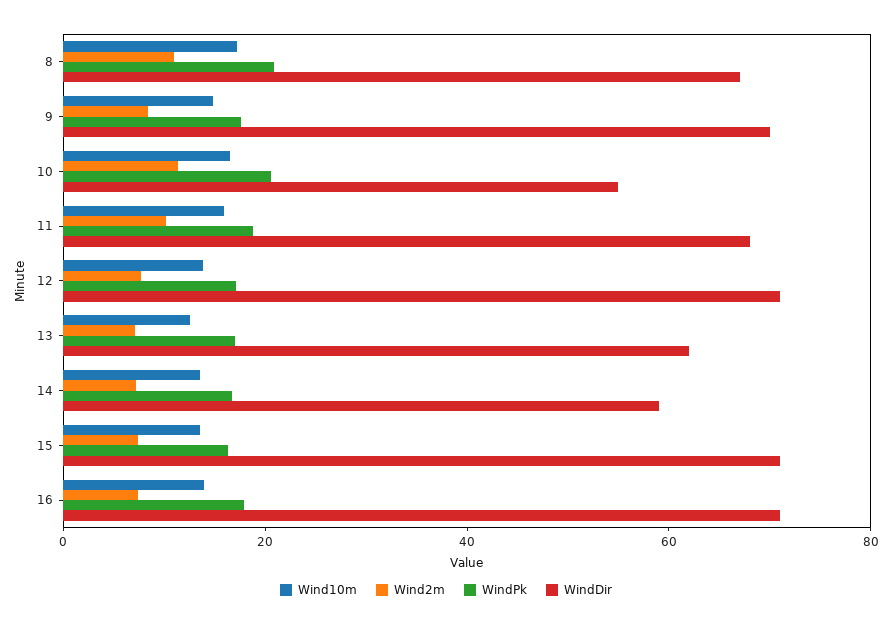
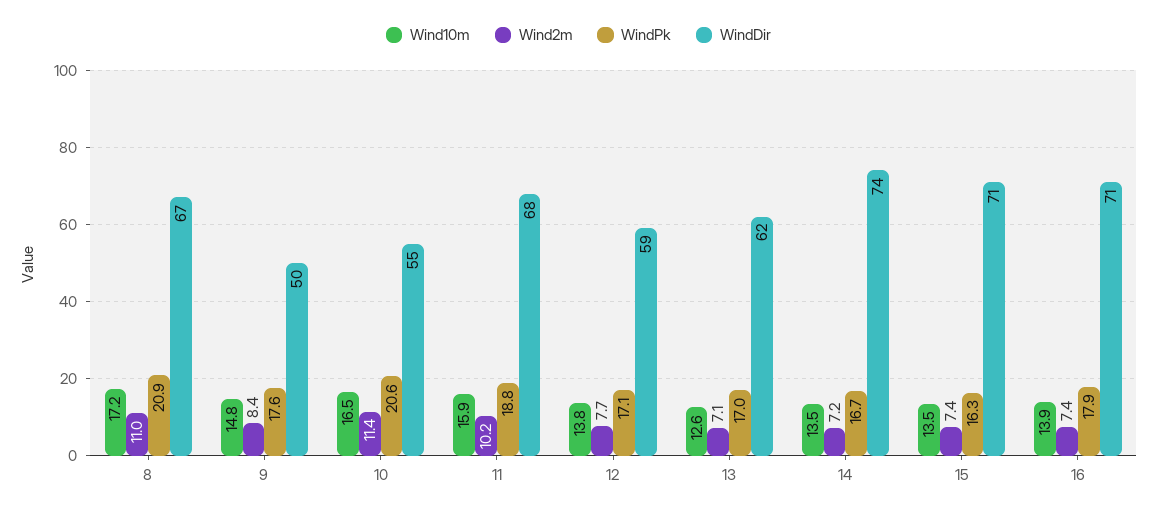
  {
    "Wind10m": {
      "8": 17.2,
      "9": 14.8,
      "10": 16.5,
      "11": 15.9,
      "12": 13.8,
      "13": 12.6,
      "14": 13.5,
      "15": 13.5,
      "16": 13.9
    },
    "Wind2m": {
      "8": 11,
      "9": 8.4,
      "10": 11.4,
      "11": 10.2,
      "12": 7.7,
      "13": 7.1,
      "14": 7.2,
      "15": 7.4,
      "16": 7.4
    },
    "WindPk": {
      "8": 20.9,
      "9": 17.6,
      "10": 20.6,
      "11": 18.8,
      "12": 17.1,
      "13": 17,
      "14": 16.7,
      "15": 16.3,
      "16": 17.9
    },
    "WindDir": {
      "8": 67,
-     "9": 70,
+     "9": 50,
      "10": 55,
      "11": 68,
-     "12": 70,
+     "12": 59,
      "13": 62,
-     "14": 60,
+     "14": 74,
      "15": 71,
      "16": 71
    }
  }

